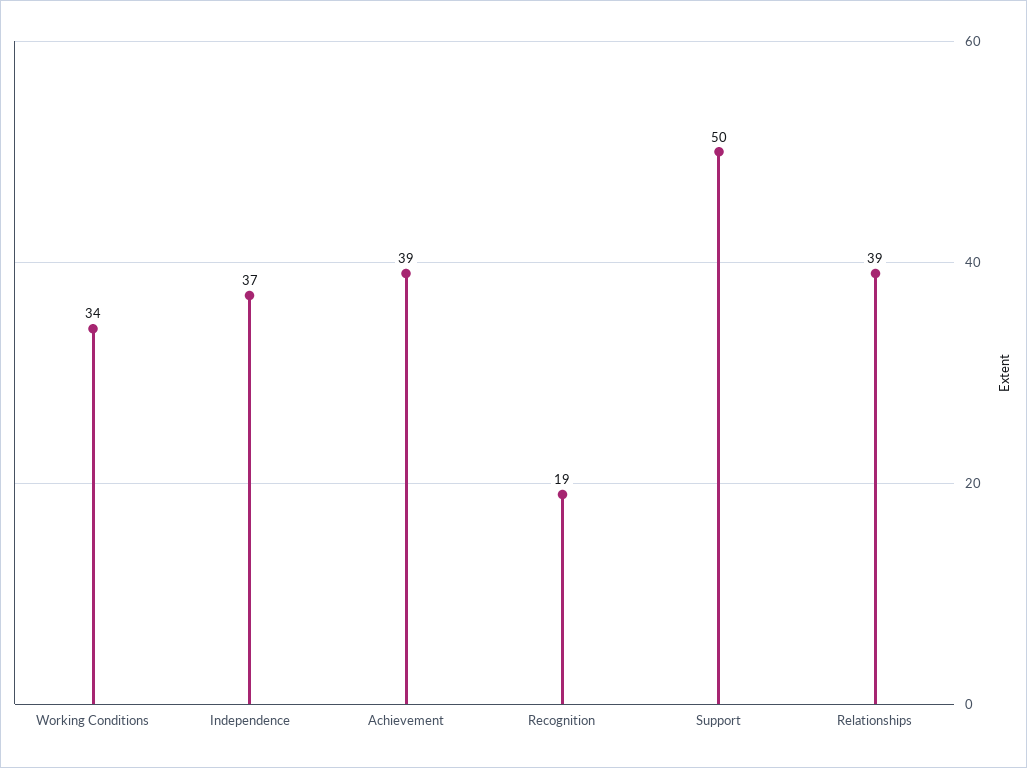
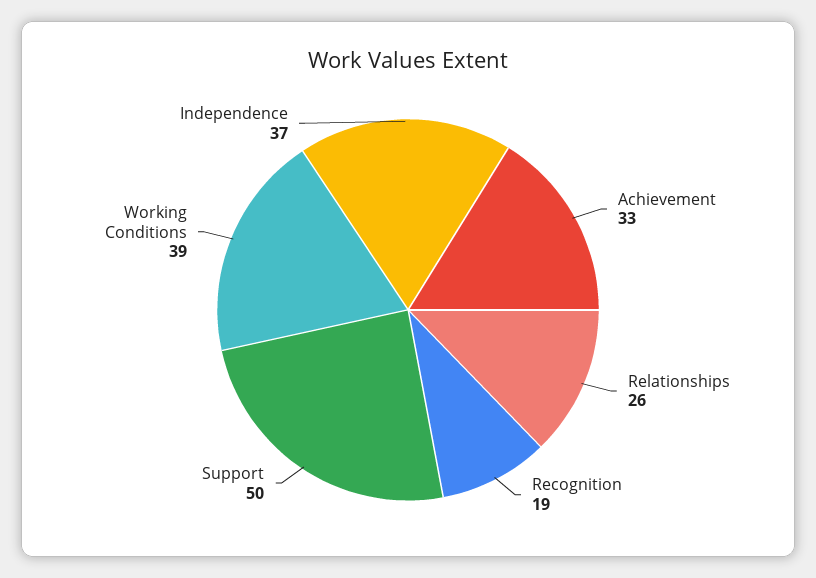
  {
-   "Working Conditions": 34,
+   "Working Conditions": 39,
    "Independence": 37,
-   "Achievement": 39,
+   "Achievement": 33,
    "Recognition": 19,
    "Support": 50,
-   "Relationships": 39
+   "Relationships": 26
  }

